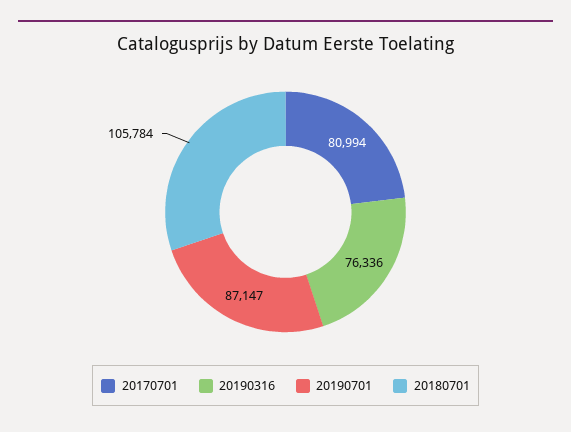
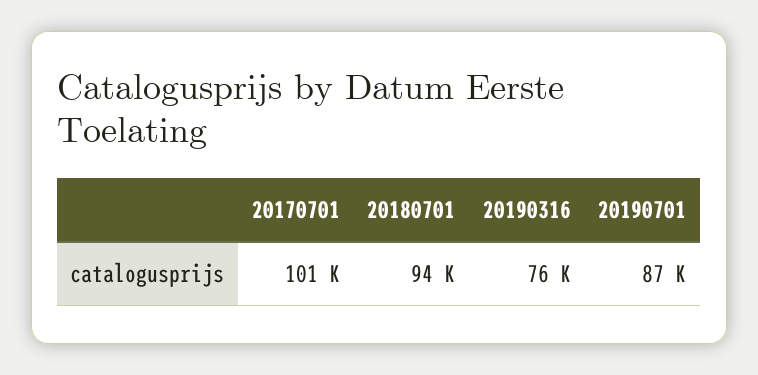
  {
-   "20170701": 80994,
+   "20170701": 101000,
    "20190316": 76336,
    "20190701": 87147,
-   "20180701": 105784
+   "20180701": 94000
  }

